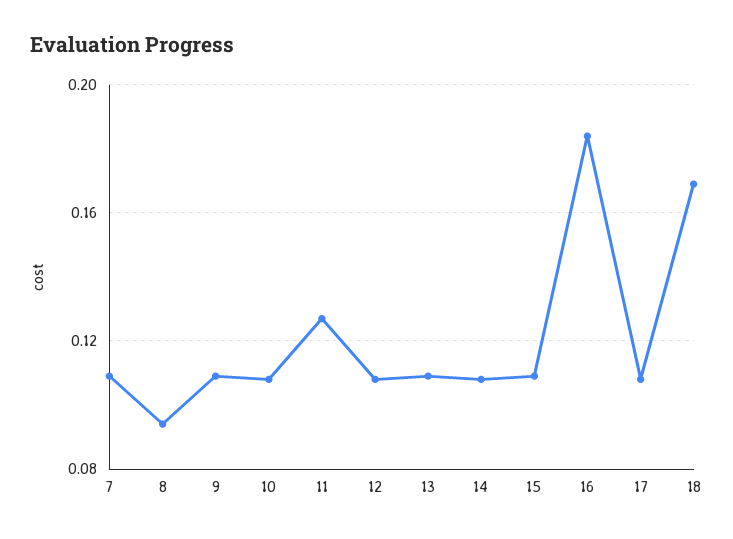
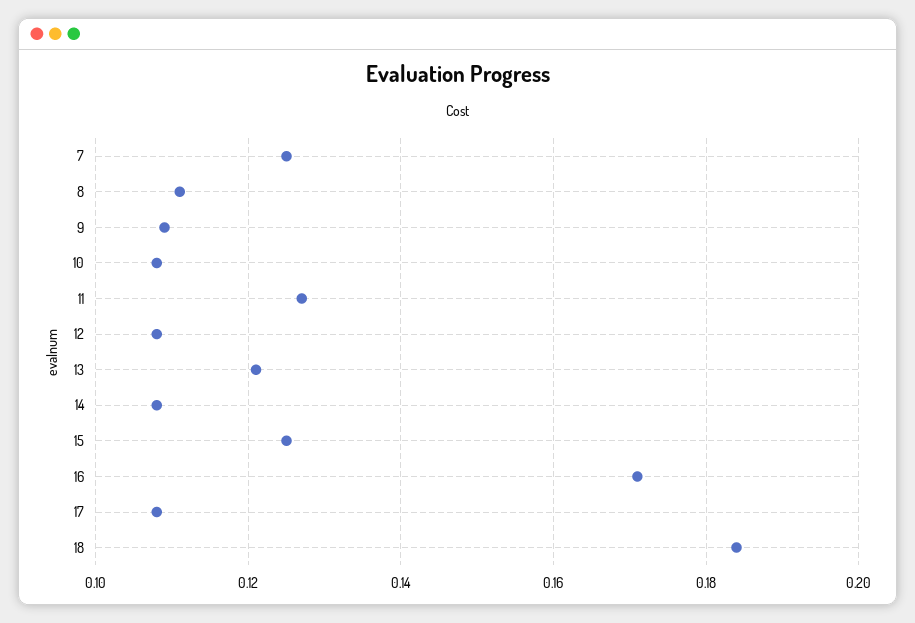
  {
-   "7": 0.11,
+   "7": 0.125,
-   "8": 0.095,
+   "8": 0.11,
    "9": 0.11,
    "10": 0.11,
    "11": 0.125,
    "12": 0.11,
-   "13": 0.11,
+   "13": 0.12,
    "14": 0.11,
-   "15": 0.11,
+   "15": 0.125,
-   "16": 0.185,
+   "16": 0.17,
    "17": 0.11,
-   "18": 0.17
+   "18": 0.185
  }

